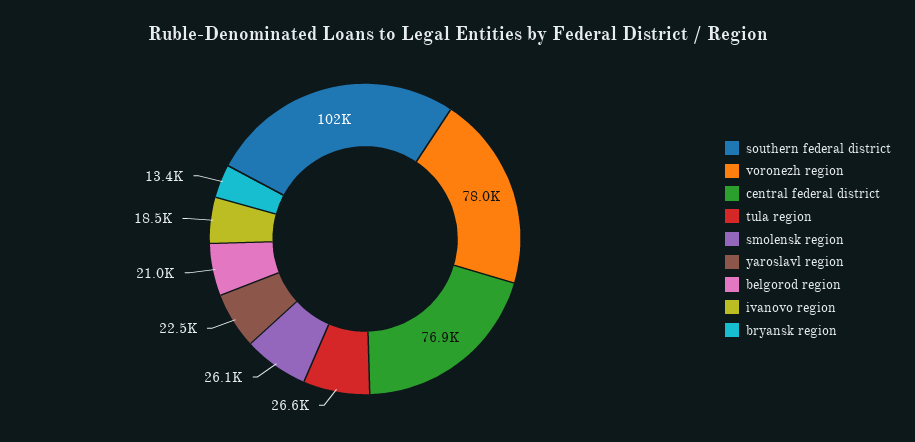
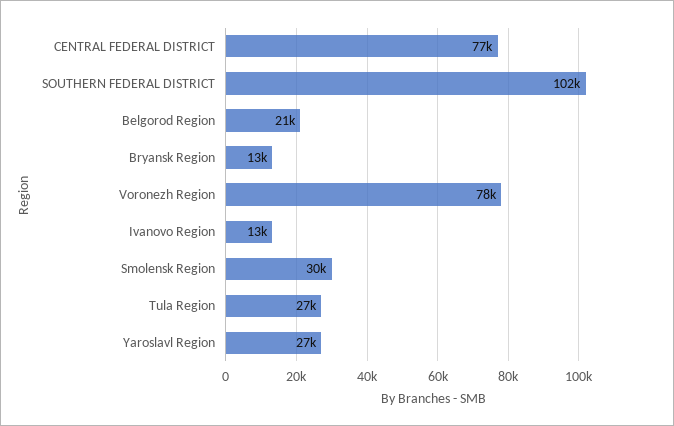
  {
    "southern federal district": 102000,
    "voronezh region": 78000,
    "central federal district": 76900,
    "tula region": 26600,
-   "smolensk region": 26100,
+   "smolensk region": 30000,
-   "yaroslavl region": 22500,
+   "yaroslavl region": 27000,
    "belgorod region": 21000,
-   "ivanovo region": 18500,
+   "ivanovo region": 13000,
    "bryansk region": 13400
  }

